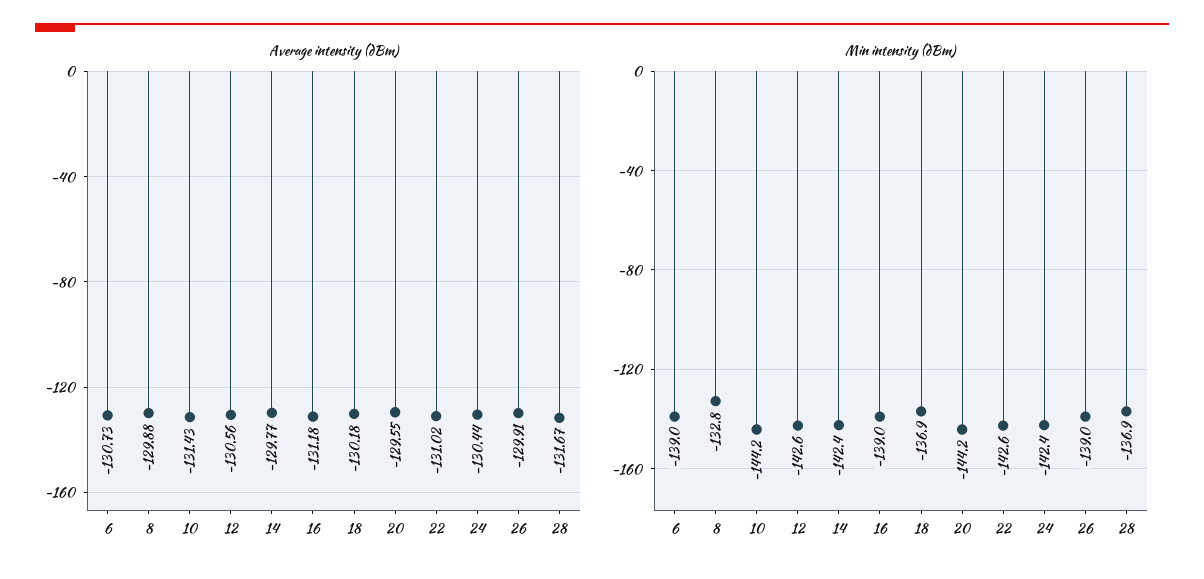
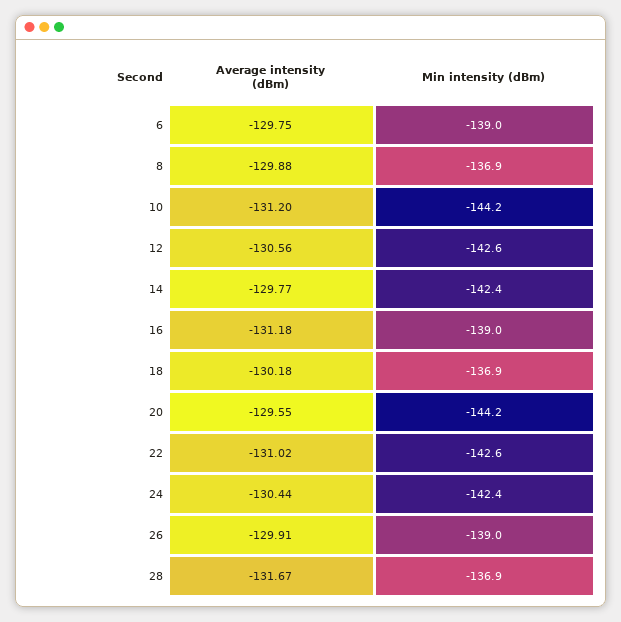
  {
    "Average intensity (dBm)": {
-     "6": -130.73,
+     "6": -129.75,
      "8": -129.88,
-     "10": -131.43,
+     "10": -131.2,
      "12": -130.56,
      "14": -129.77,
      "16": -131.18,
      "18": -130.18,
      "20": -129.55,
      "22": -131.02,
      "24": -130.44,
      "26": -129.91,
      "28": -131.67
    },
    "Min intensity (dBm)": {
      "6": -139,
-     "8": -132.8,
+     "8": -136.9,
      "10": -144.2,
      "12": -142.6,
      "14": -142.4,
      "16": -139,
      "18": -136.9,
      "20": -144.2,
      "22": -142.6,
      "24": -142.4,
      "26": -139,
      "28": -136.9
    }
  }

